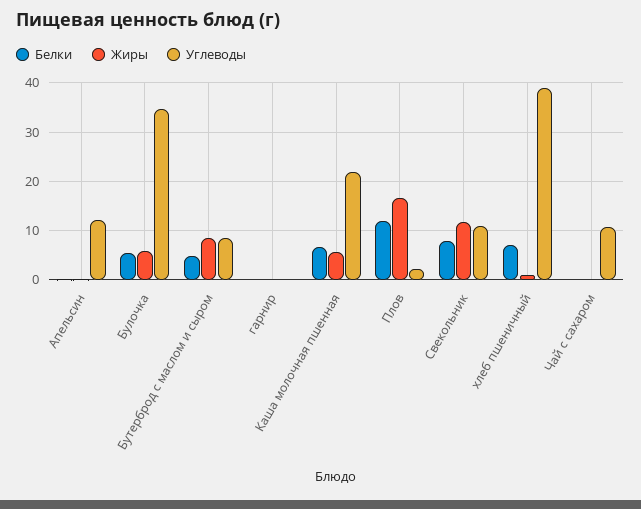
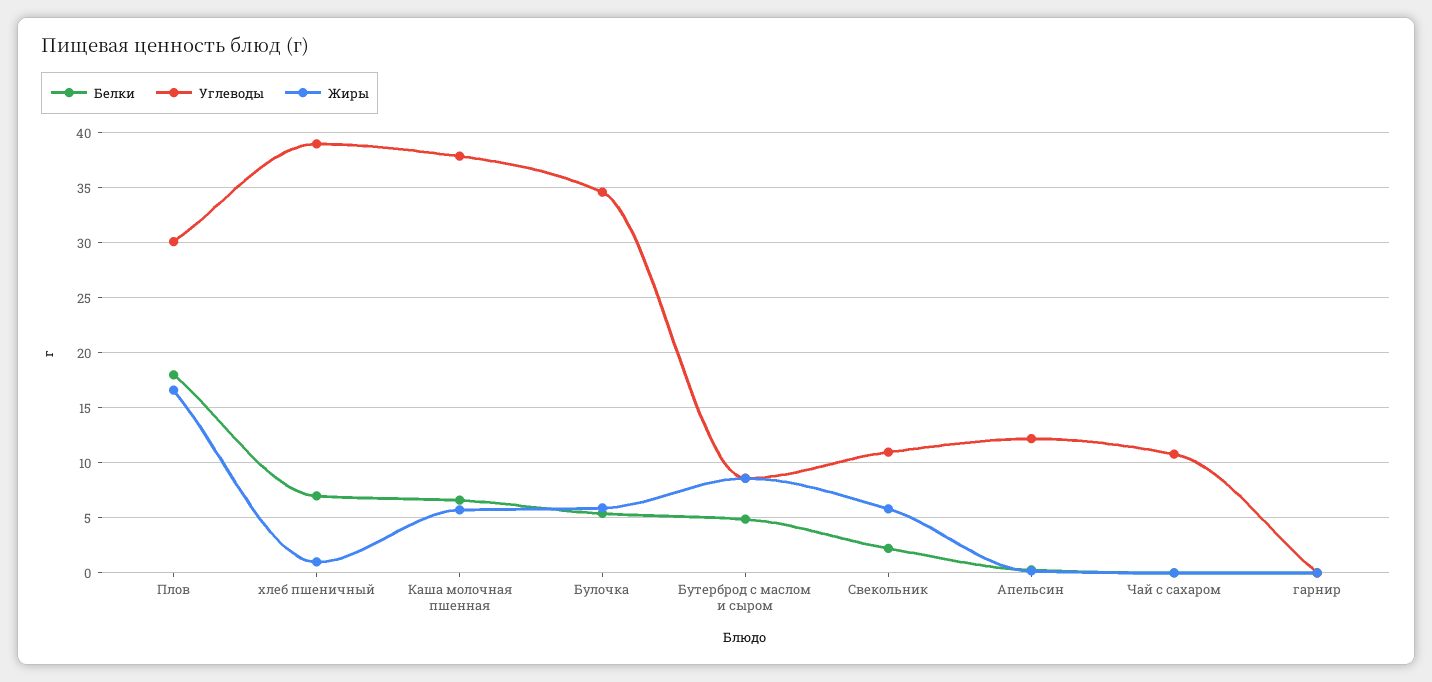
  {
    "Белки": {
      "Апельсин": 0,
      "Булочка": 5,
      "Бутерброд с маслом и сыром": 5,
      "гарнир": 0,
      "Каша молочная пшенная": 7,
-     "Плов": 12,
+     "Плов": 18,
-     "Свекольник": 8,
+     "Свекольник": 2,
      "хлеб пшеничный": 7,
      "Чай с сахаром": 0
    },
    "Жиры": {
      "Апельсин": 0,
      "Булочка": 6,
      "Бутерброд с маслом и сыром": 9,
      "гарнир": 0,
      "Каша молочная пшенная": 6,
      "Плов": 17,
-     "Свекольник": 12,
+     "Свекольник": 6,
      "хлеб пшеничный": 1,
      "Чай с сахаром": 0
    },
    "Углеводы": {
      "Апельсин": 12,
      "Булочка": 35,
      "Бутерброд с маслом и сыром": 9,
      "гарнир": 0,
-     "Каша молочная пшенная": 22,
+     "Каша молочная пшенная": 38,
-     "Плов": 2,
+     "Плов": 30,
      "Свекольник": 11,
      "хлеб пшеничный": 39,
      "Чай с сахаром": 11
    }
  }

